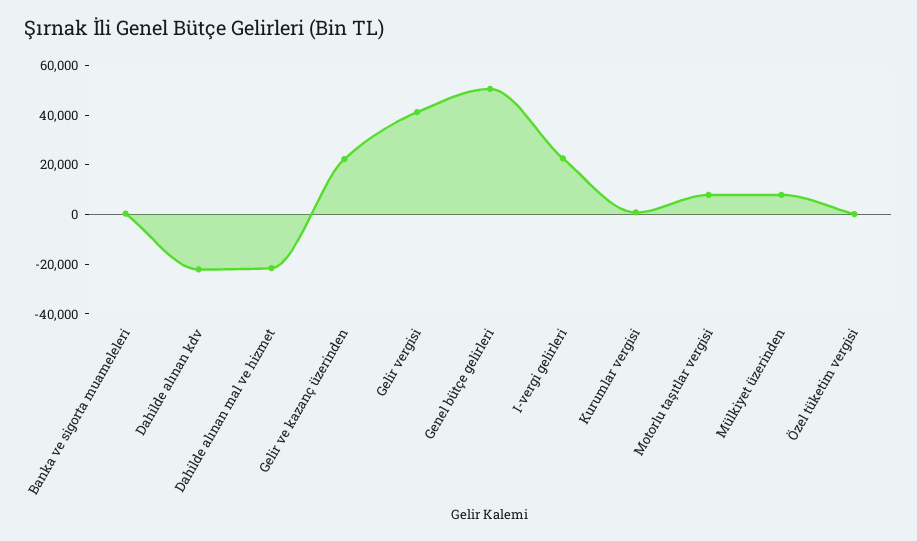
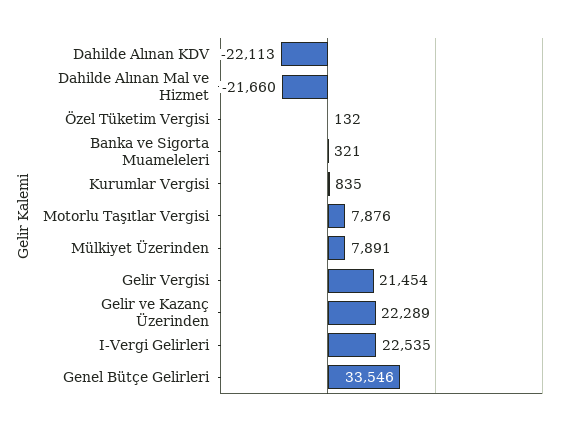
  {
    "Banka ve sigorta muameleleri": 321,
    "Dahilde alınan kdv": -22113,
    "Dahilde alınan mal ve hizmet": -21660,
    "Gelir ve kazanç üzerinden": 22289,
-   "Gelir vergisi": 40000,
+   "Gelir vergisi": 21454,
-   "Genel bütçe gelirleri": 50000,
+   "Genel bütçe gelirleri": 33546,
    "I-vergi gelirleri": 22535,
    "Kurumlar vergisi": 835,
    "Motorlu taşıtlar vergisi": 7876,
    "Mülkiyet üzerinden": 7891,
    "Özel tüketim vergisi": 132
  }

